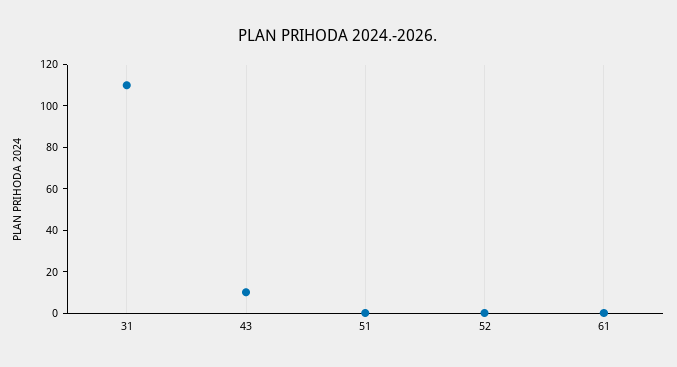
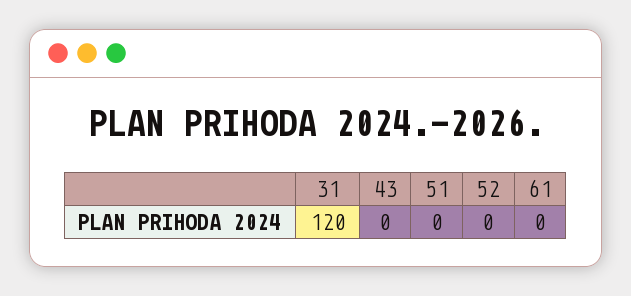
  {
-   "31": 110,
+   "31": 120,
-   "43": 10,
+   "43": 0,
    "51": 0,
    "52": 0,
    "61": 0
  }

